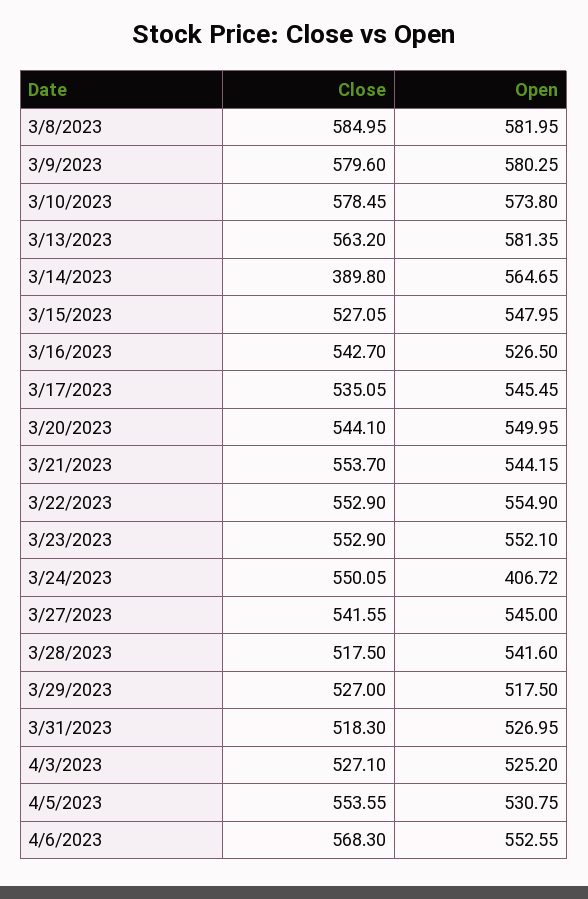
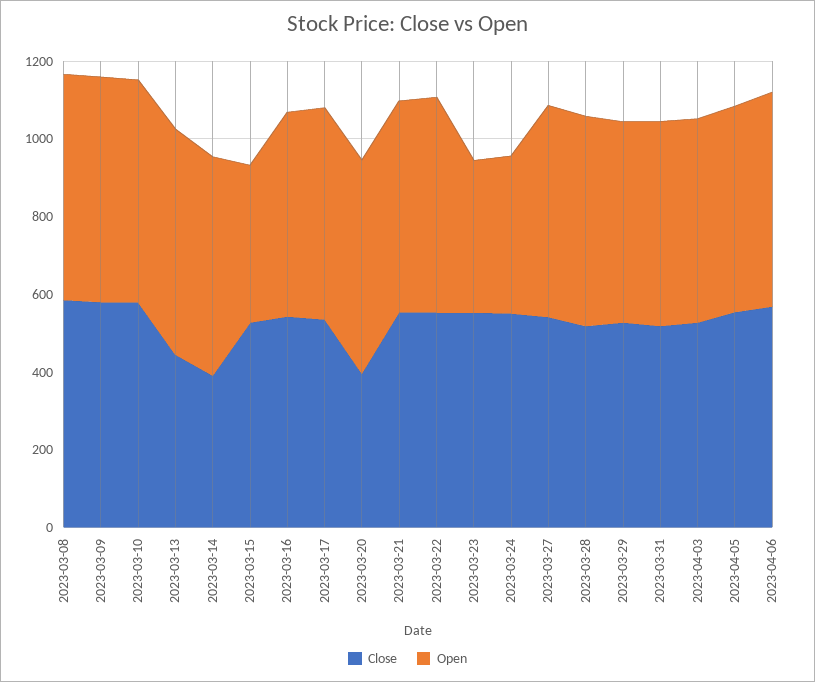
  {
    "Close": {
      "3/8/2023": 584.95,
      "3/9/2023": 579.6,
      "3/10/2023": 578.45,
-     "3/13/2023": 563.2,
+     "3/13/2023": 450,
      "3/14/2023": 389.8,
      "3/15/2023": 527.05,
      "3/16/2023": 542.7,
      "3/17/2023": 535.05,
-     "3/20/2023": 544.1,
+     "3/20/2023": 400,
      "3/21/2023": 553.7,
      "3/22/2023": 552.9,
      "3/23/2023": 552.9,
      "3/24/2023": 550.05,
      "3/27/2023": 541.55,
      "3/28/2023": 517.5,
      "3/29/2023": 527,
      "3/31/2023": 518.3,
      "4/3/2023": 527.1,
      "4/5/2023": 553.55,
      "4/6/2023": 568.3
    },
    "Open": {
      "3/8/2023": 581.95,
      "3/9/2023": 580.25,
      "3/10/2023": 573.8,
      "3/13/2023": 581.35,
      "3/14/2023": 564.65,
-     "3/15/2023": 547.95,
+     "3/15/2023": 400,
      "3/16/2023": 526.5,
      "3/17/2023": 545.45,
      "3/20/2023": 549.95,
      "3/21/2023": 544.15,
      "3/22/2023": 554.9,
-     "3/23/2023": 552.1,
+     "3/23/2023": 400,
      "3/24/2023": 406.72,
      "3/27/2023": 545,
      "3/28/2023": 541.6,
      "3/29/2023": 517.5,
      "3/31/2023": 526.95,
      "4/3/2023": 525.2,
      "4/5/2023": 530.75,
      "4/6/2023": 552.55
    }
  }

